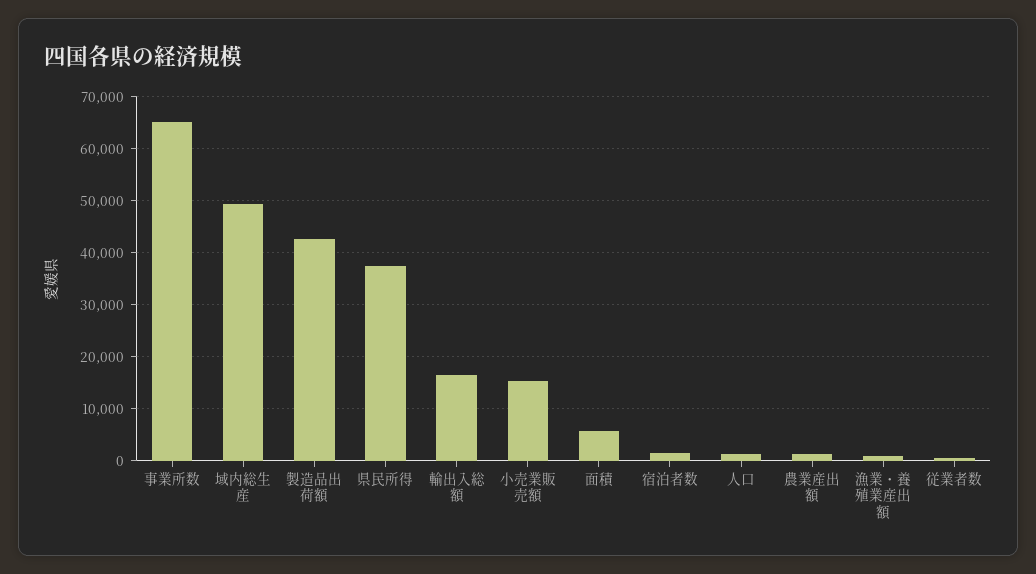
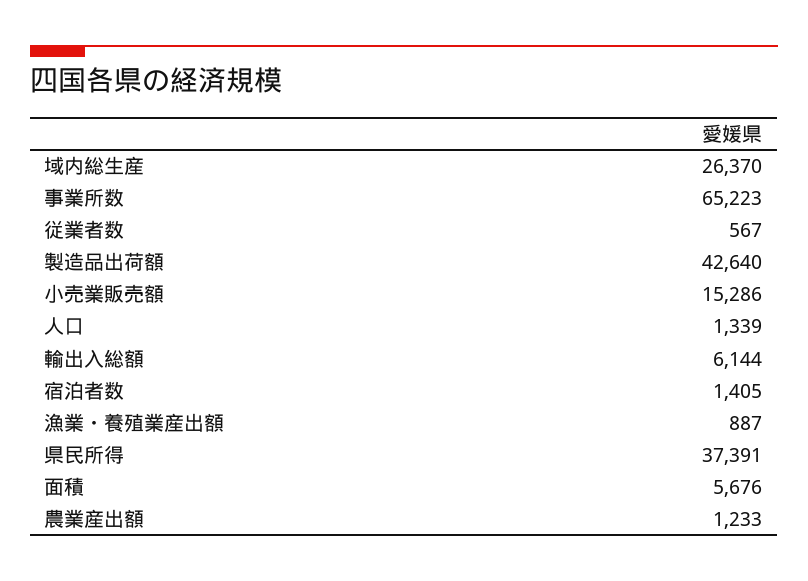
  {
    "事業所数": 65223,
-   "域内総生産": 50000,
+   "域内総生産": 26370,
    "製造品出荷額": 42640,
    "県民所得": 37391,
-   "輸出入総額": 16000,
+   "輸出入総額": 6144,
    "小売業販売額": 15286,
    "面積": 5676,
    "宿泊者数": 1405,
    "人口": 1339,
    "農業産出額": 1233,
    "漁業・養殖業産出額": 887,
    "従業者数": 567
  }

